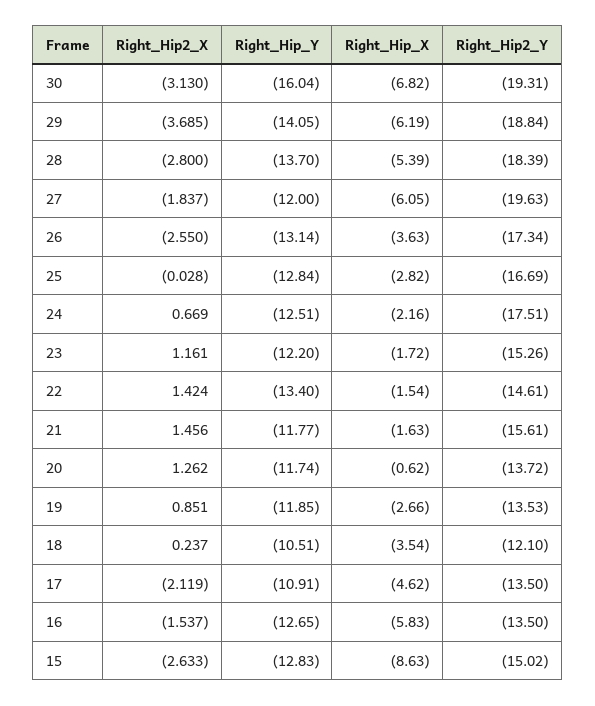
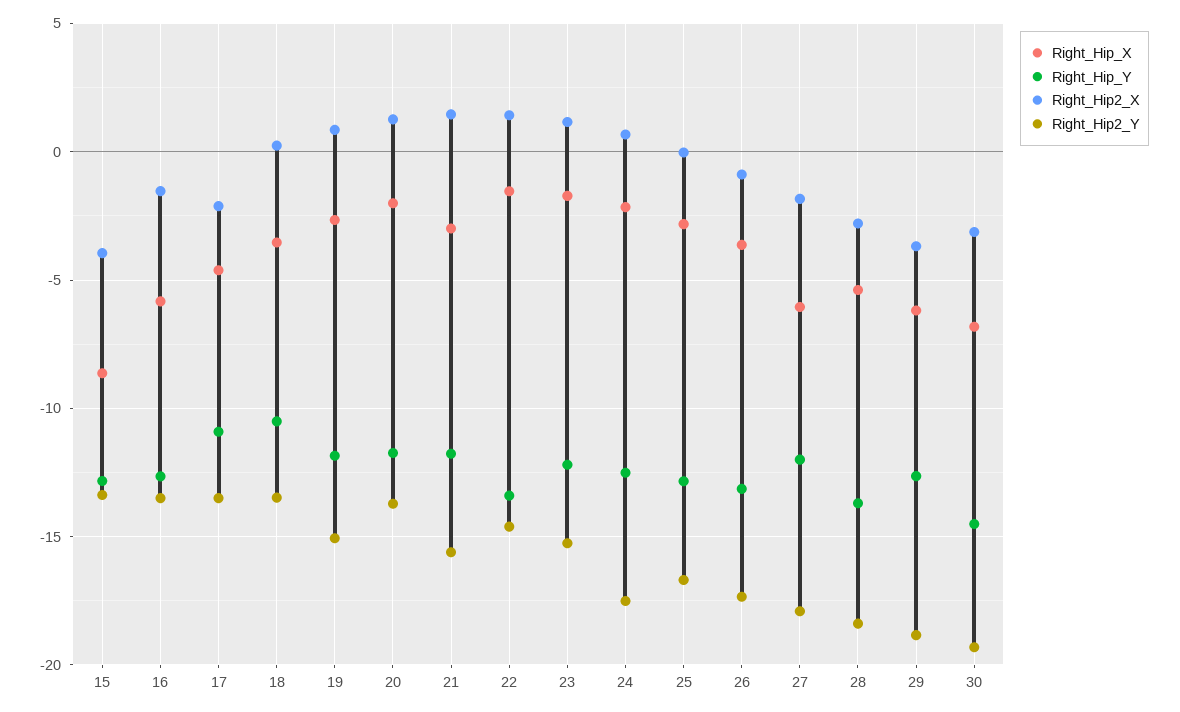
  {
    "Right_Hip2_X": {
      "30": -3.13,
      "29": -3.685,
      "28": -2.8,
      "27": -1.837,
-     "26": -2.55,
+     "26": -1,
      "25": -0.028,
      "24": 0.669,
      "23": 1.161,
      "22": 1.424,
      "21": 1.456,
      "20": 1.262,
      "19": 0.851,
      "18": 0.237,
      "17": -2.119,
      "16": -1.537,
-     "15": -2.633
+     "15": -4
    },
    "Right_Hip_Y": {
-     "30": -16.04,
+     "30": -14.5,
-     "29": -14.05,
+     "29": -12.5,
      "28": -13.7,
      "27": -12,
      "26": -13.14,
      "25": -12.84,
      "24": -12.51,
      "23": -12.2,
      "22": -13.4,
      "21": -11.77,
      "20": -11.74,
      "19": -11.85,
      "18": -10.51,
      "17": -10.91,
      "16": -12.65,
      "15": -12.83
    },
    "Right_Hip_X": {
      "30": -6.82,
      "29": -6.19,
      "28": -5.39,
      "27": -6.05,
      "26": -3.63,
      "25": -2.82,
      "24": -2.16,
      "23": -1.72,
      "22": -1.54,
-     "21": -1.63,
+     "21": -3,
-     "20": -0.62,
+     "20": -2,
      "19": -2.66,
      "18": -3.54,
      "17": -4.62,
      "16": -5.83,
      "15": -8.63
    },
    "Right_Hip2_Y": {
      "30": -19.31,
      "29": -18.84,
      "28": -18.39,
-     "27": -19.63,
+     "27": -18,
      "26": -17.34,
      "25": -16.69,
      "24": -17.51,
      "23": -15.26,
      "22": -14.61,
      "21": -15.61,
      "20": -13.72,
-     "19": -13.53,
+     "19": -15,
-     "18": -12.1,
+     "18": -13.5,
      "17": -13.5,
      "16": -13.5,
-     "15": -15.02
+     "15": -13.5
    }
  }

